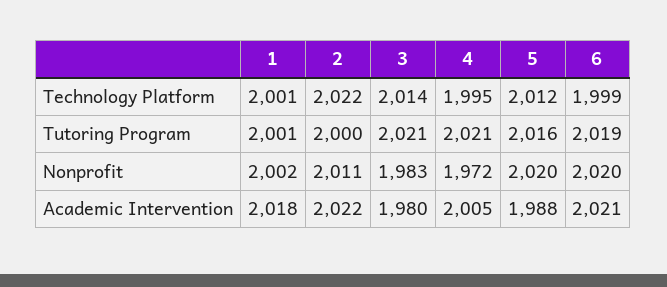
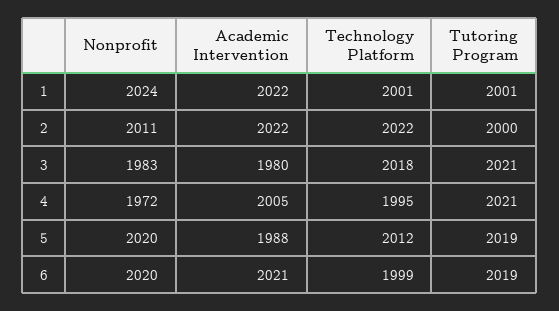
  {
    "1": {
      "Technology Platform": 2001,
      "Tutoring Program": 2001,
-     "Nonprofit": 2002,
+     "Nonprofit": 2024,
-     "Academic Intervention": 2018
+     "Academic Intervention": 2022
    },
    "2": {
      "Technology Platform": 2022,
      "Tutoring Program": 2000,
      "Nonprofit": 2011,
      "Academic Intervention": 2022
    },
    "3": {
-     "Technology Platform": 2014,
+     "Technology Platform": 2018,
      "Tutoring Program": 2021,
      "Nonprofit": 1983,
      "Academic Intervention": 1980
    },
    "4": {
      "Technology Platform": 1995,
      "Tutoring Program": 2021,
      "Nonprofit": 1972,
      "Academic Intervention": 2005
    },
    "5": {
      "Technology Platform": 2012,
-     "Tutoring Program": 2016,
+     "Tutoring Program": 2019,
      "Nonprofit": 2020,
      "Academic Intervention": 1988
    },
    "6": {
      "Technology Platform": 1999,
      "Tutoring Program": 2019,
      "Nonprofit": 2020,
      "Academic Intervention": 2021
    }
  }

